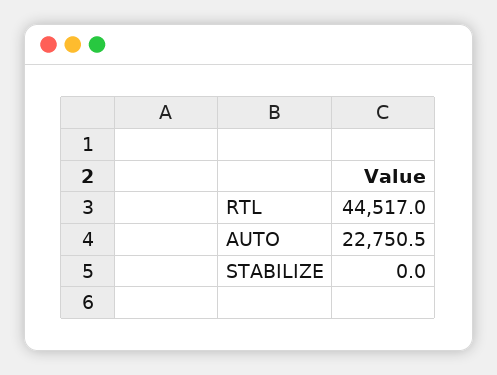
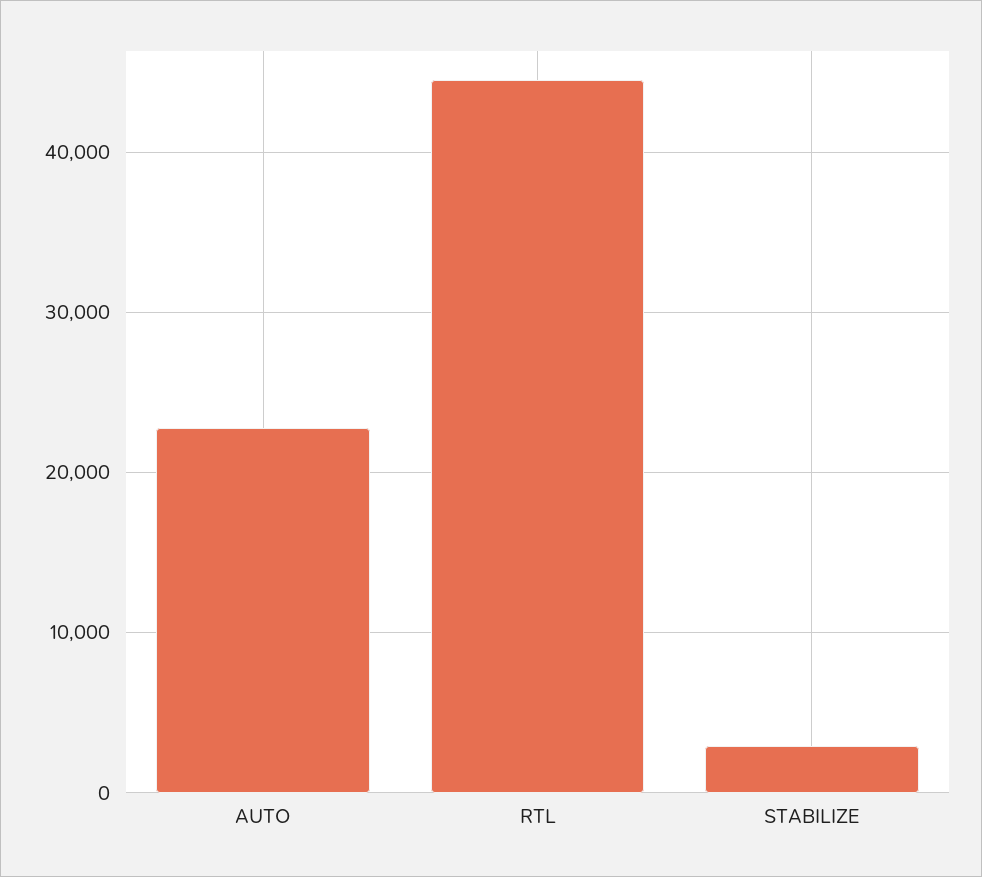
  {
    "RTL": 44517,
    "AUTO": 22750.5,
-   "STABILIZE": 0
+   "STABILIZE": 3000
  }

